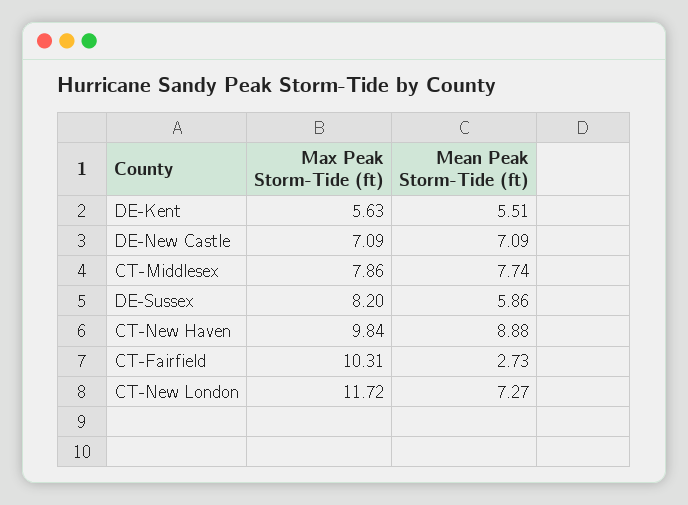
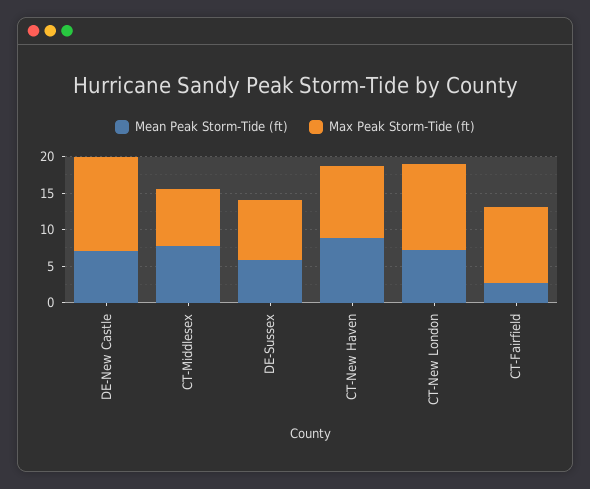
  {
    "Max Peak Storm-Tide (ft)": {
-     "DE-Kent": 5.63,
-     "DE-New Castle": 7.09,
+     "DE-New Castle": 12.5,
      "CT-Middlesex": 7.86,
      "DE-Sussex": 8.2,
      "CT-New Haven": 9.84,
      "CT-Fairfield": 10.31,
      "CT-New London": 11.72
    },
    "Mean Peak Storm-Tide (ft)": {
-     "DE-Kent": 5.51,
      "DE-New Castle": 7.09,
      "CT-Middlesex": 7.74,
      "DE-Sussex": 5.86,
      "CT-New Haven": 8.88,
      "CT-Fairfield": 2.73,
      "CT-New London": 7.27
    }
  }

